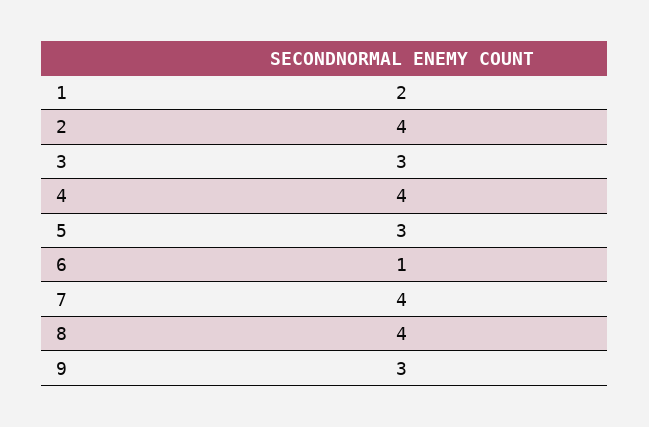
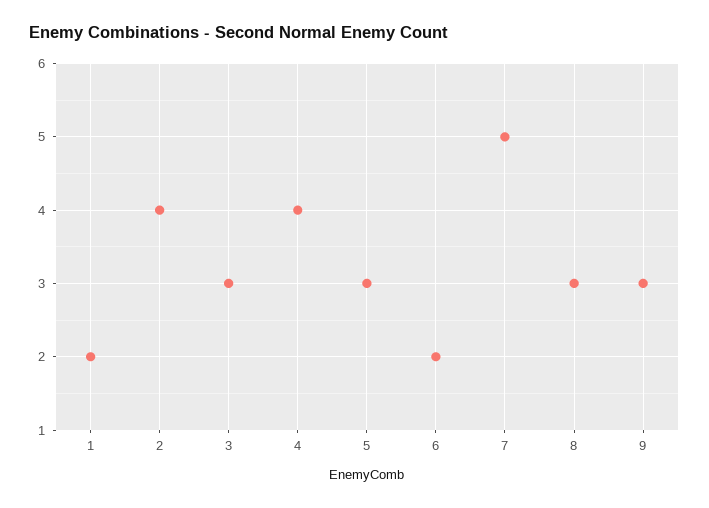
  {
    "1": 2,
    "2": 4,
    "3": 3,
    "4": 4,
    "5": 3,
-   "6": 1,
+   "6": 2,
-   "7": 4,
+   "7": 5,
-   "8": 4,
+   "8": 3,
    "9": 3
  }

